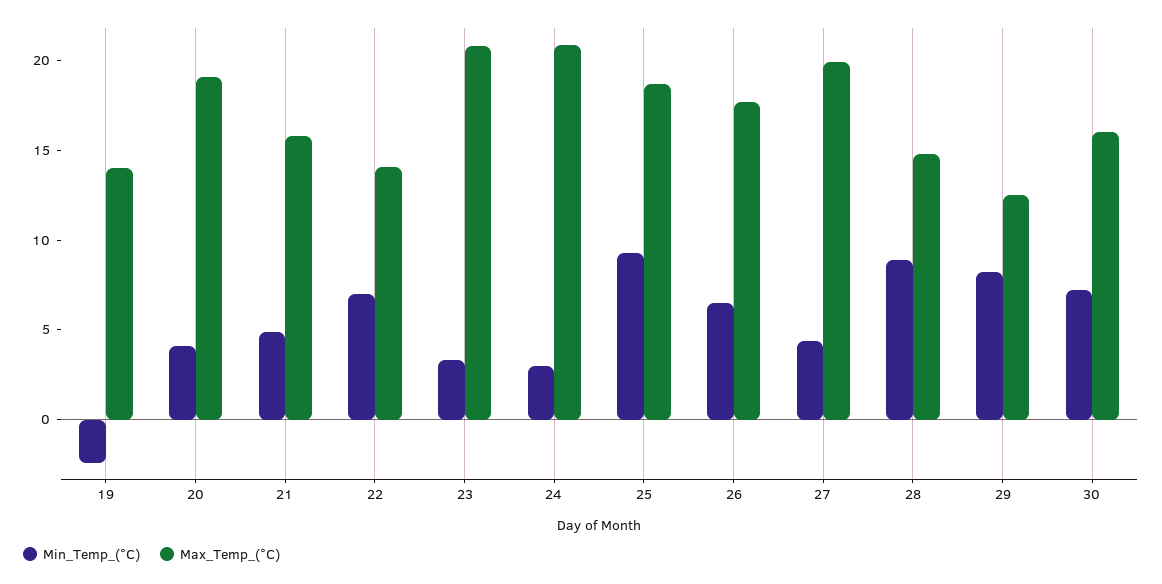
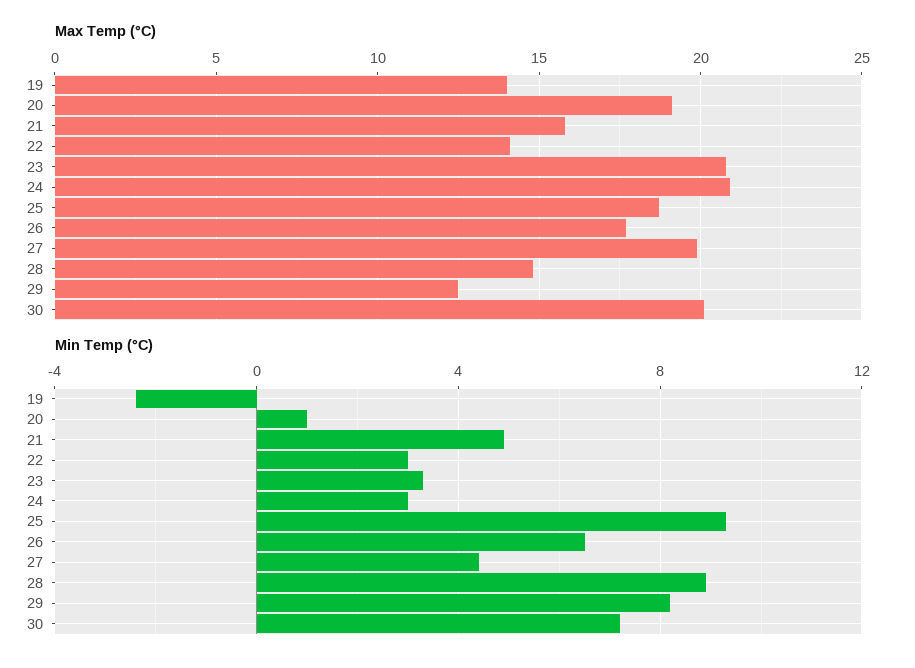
  {
    "Min_Temp_(°C)": {
      "19": -2.5,
-     "20": 4,
+     "20": 1,
      "21": 5,
-     "22": 7,
+     "22": 3,
      "23": 3.5,
      "24": 3,
      "25": 9.5,
      "26": 6.5,
      "27": 4.5,
      "28": 9,
      "29": 8,
      "30": 7
    },
    "Max_Temp_(°C)": {
      "19": 14,
      "20": 19,
      "21": 16,
      "22": 14,
      "23": 21,
      "24": 21,
      "25": 18.5,
      "26": 17.5,
      "27": 20,
      "28": 15,
      "29": 12.5,
-     "30": 16
+     "30": 20
    }
  }

